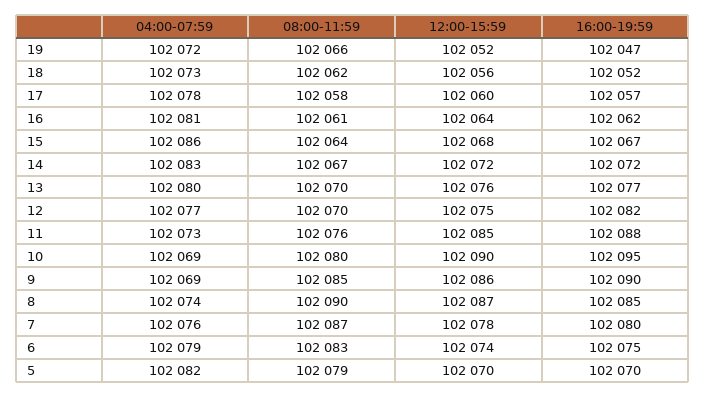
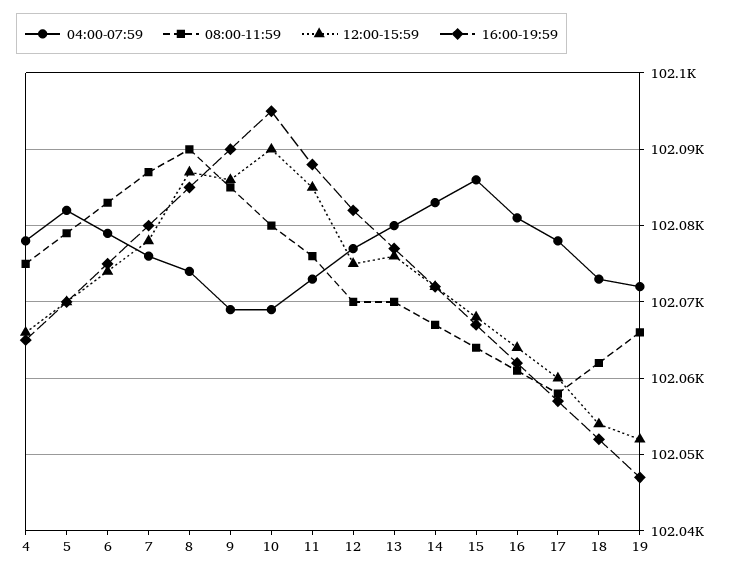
  {
    "04:00-07:59": {
      "19": 102072,
      "18": 102073,
      "17": 102078,
      "16": 102081,
      "15": 102086,
      "14": 102083,
      "13": 102080,
      "12": 102077,
      "11": 102073,
      "10": 102069,
      "9": 102069,
      "8": 102074,
      "7": 102076,
      "6": 102079,
-     "5": 102082
+     "5": 102082,
+     "4": 102078
    },
    "08:00-11:59": {
      "19": 102066,
      "18": 102062,
      "17": 102058,
      "16": 102061,
      "15": 102064,
      "14": 102067,
      "13": 102070,
      "12": 102070,
      "11": 102076,
      "10": 102080,
      "9": 102085,
      "8": 102090,
      "7": 102087,
      "6": 102083,
-     "5": 102079
+     "5": 102079,
+     "4": 102075
    },
    "12:00-15:59": {
      "19": 102052,
-     "18": 102056,
+     "18": 102054,
      "17": 102060,
      "16": 102064,
      "15": 102068,
      "14": 102072,
      "13": 102076,
      "12": 102075,
      "11": 102085,
      "10": 102090,
      "9": 102086,
      "8": 102087,
      "7": 102078,
      "6": 102074,
-     "5": 102070
+     "5": 102070,
+     "4": 102066
    },
    "16:00-19:59": {
      "19": 102047,
      "18": 102052,
      "17": 102057,
      "16": 102062,
      "15": 102067,
      "14": 102072,
      "13": 102077,
      "12": 102082,
      "11": 102088,
      "10": 102095,
      "9": 102090,
      "8": 102085,
      "7": 102080,
      "6": 102075,
-     "5": 102070
+     "5": 102070,
+     "4": 102065
    }
  }

